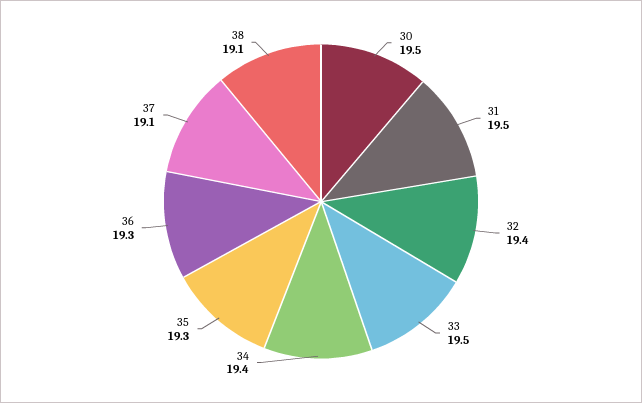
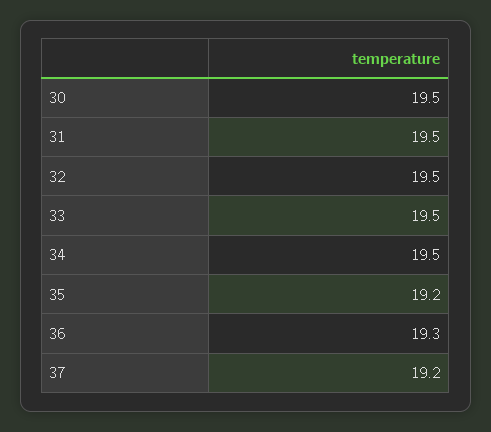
  {
    "30": 19.5,
    "31": 19.5,
-   "32": 19.4,
+   "32": 19.5,
    "33": 19.5,
-   "34": 19.4,
+   "34": 19.5,
-   "35": 19.3,
+   "35": 19.2,
    "36": 19.3,
-   "37": 19.1,
+   "37": 19.2
-   "38": 19.1
  }

